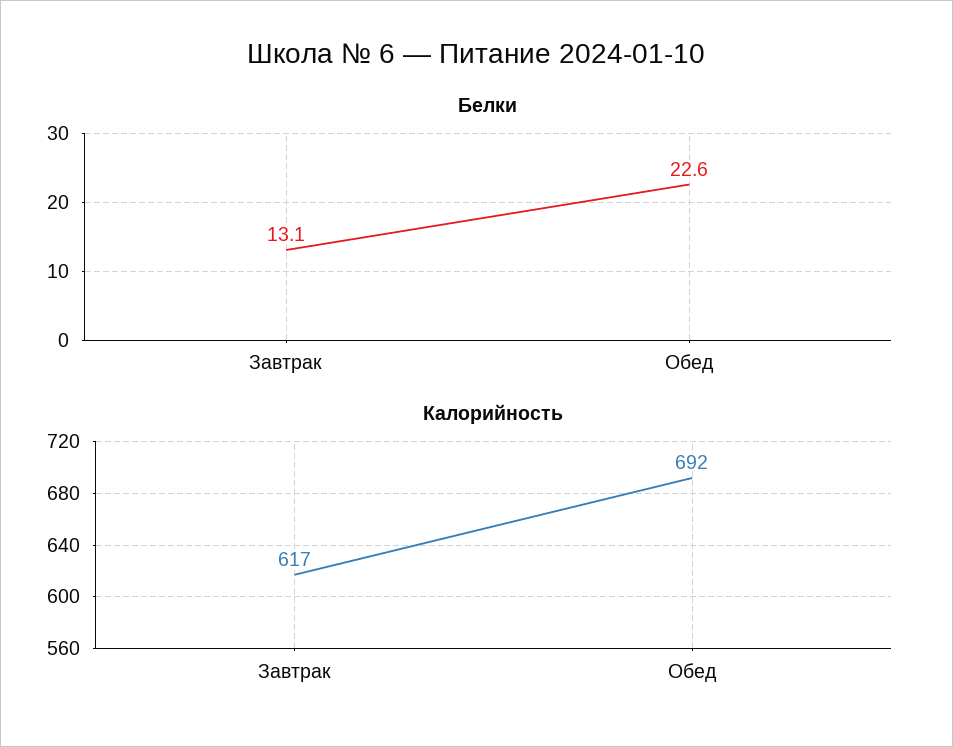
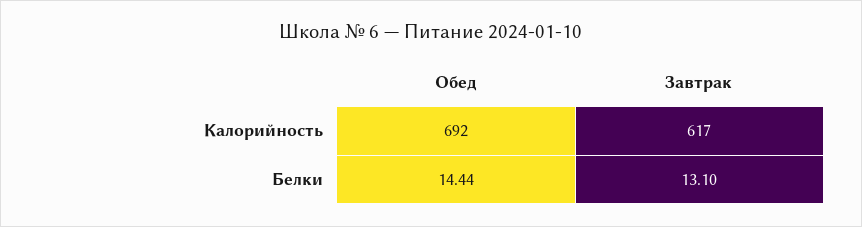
  {
    "Белки": {
      "Завтрак": 13.1,
-     "Обед": 22.6
+     "Обед": 14.44
    },
    "Калорийность": {
      "Завтрак": 617,
      "Обед": 692
    }
  }

